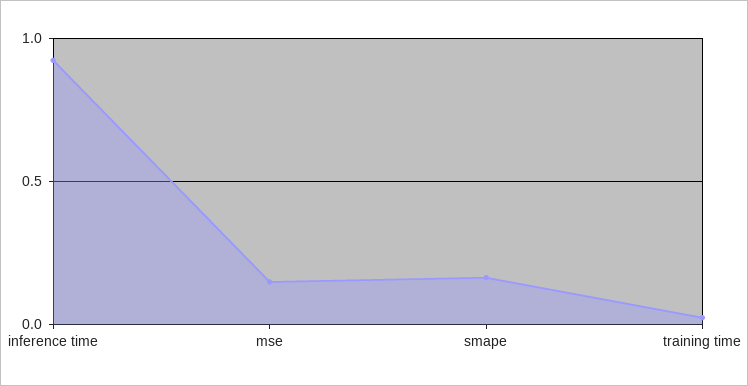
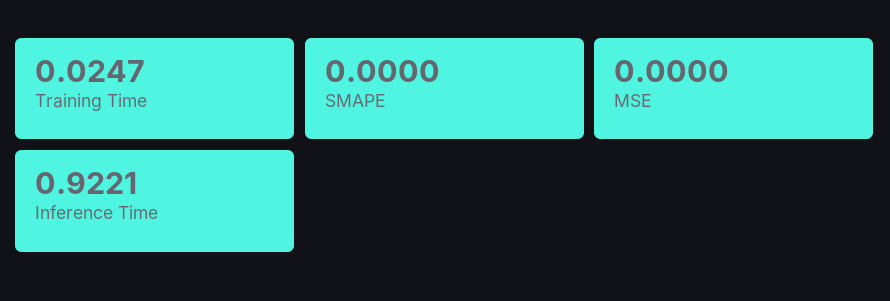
  {
    "inference time": 0.9221,
-   "mse": 0.15,
+   "mse": 0,
-   "smape": 0.15,
+   "smape": 0,
    "training time": 0.0247
  }

